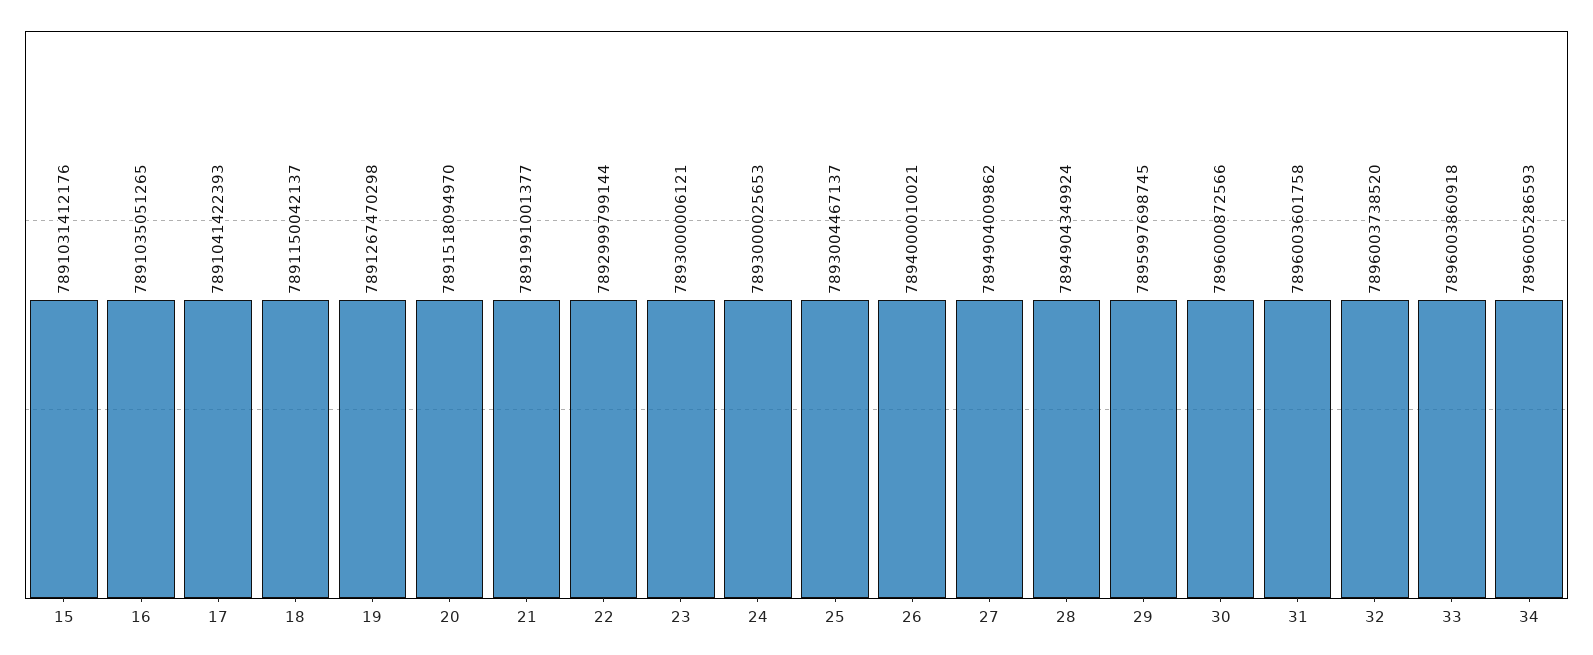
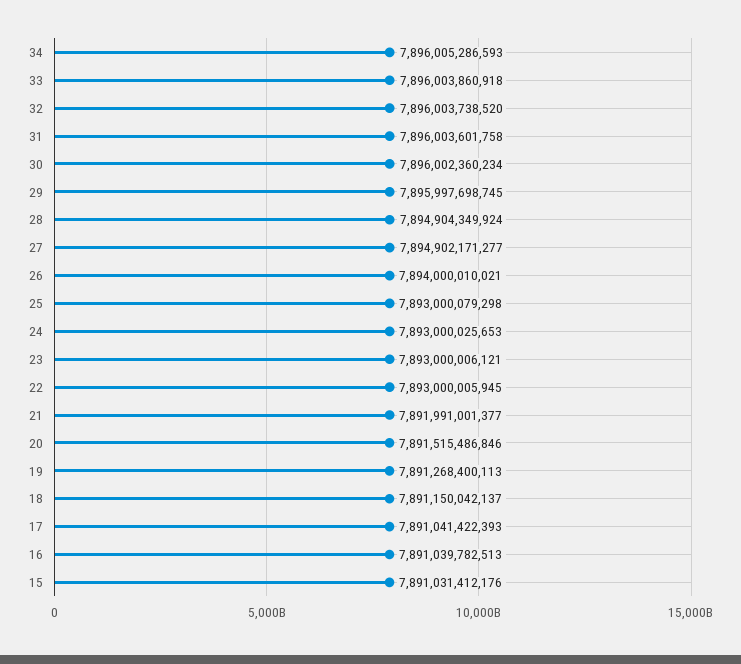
  {
    "15": 7891031412176,
-   "16": 7891035051265,
+   "16": 7891039782513,
    "17": 7891041422393,
    "18": 7891150042137,
-   "19": 7891267470298,
+   "19": 7891268400113,
-   "20": 7891518094970,
+   "20": 7891515486846,
    "21": 7891991001377,
-   "22": 7892999799144,
+   "22": 7893000005945,
    "23": 7893000006121,
    "24": 7893000025653,
-   "25": 7893004467137,
+   "25": 7893000079298,
    "26": 7894000010021,
-   "27": 7894904009862,
+   "27": 7894902171277,
    "28": 7894904349924,
    "29": 7895997698745,
-   "30": 7896000872566,
+   "30": 7896002360234,
    "31": 7896003601758,
    "32": 7896003738520,
    "33": 7896003860918,
    "34": 7896005286593
  }

